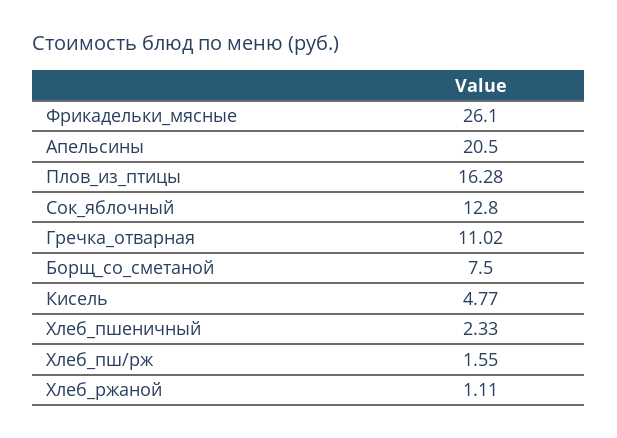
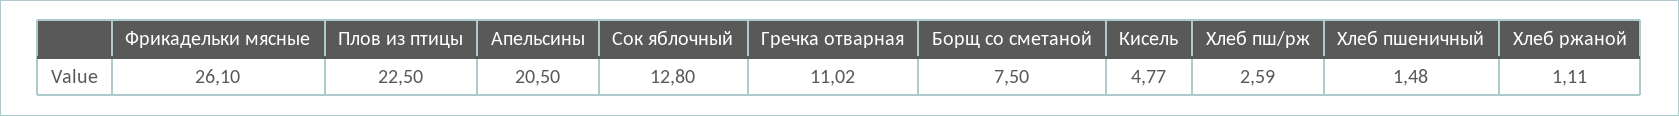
  {
    "Фрикадельки_мясные": 26.1,
    "Апельсины": 20.5,
-   "Плов_из_птицы": 16.28,
+   "Плов_из_птицы": 22.5,
    "Сок_яблочный": 12.8,
    "Гречка_отварная": 11.02,
    "Борщ_со_сметаной": 7.5,
    "Кисель": 4.77,
-   "Хлеб_пшеничный": 2.33,
+   "Хлеб_пшеничный": 1.48,
-   "Хлеб_пш/рж": 1.55,
+   "Хлеб_пш/рж": 2.59,
    "Хлеб_ржаной": 1.11
  }

